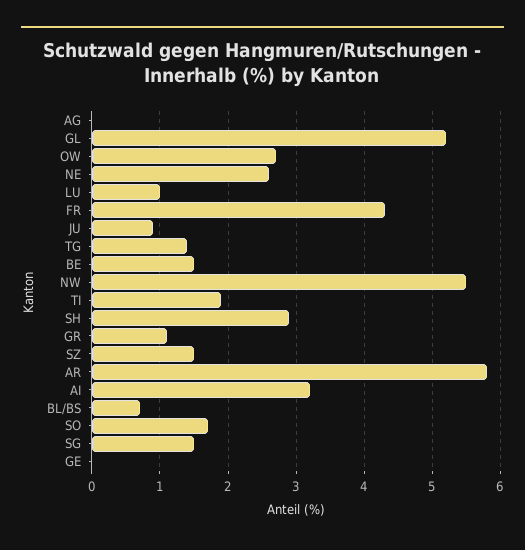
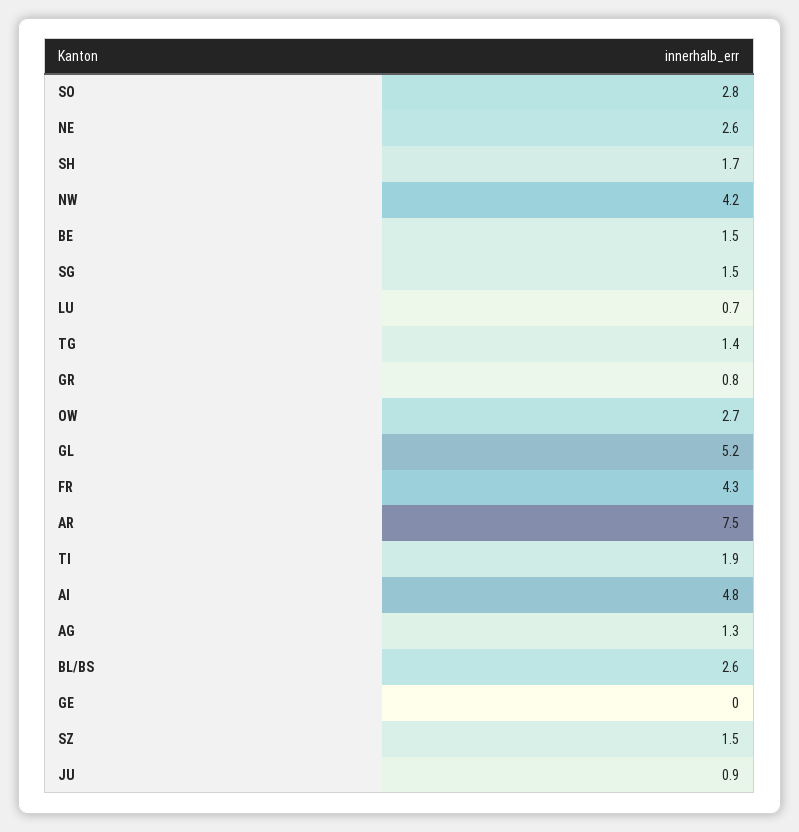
  {
-   "AG": 0,
+   "AG": 1.3,
    "GL": 5.2,
    "OW": 2.7,
    "NE": 2.6,
-   "LU": 1,
+   "LU": 0.7,
    "FR": 4.3,
    "JU": 0.9,
    "TG": 1.4,
    "BE": 1.5,
-   "NW": 5.5,
+   "NW": 4.2,
    "TI": 1.9,
-   "SH": 2.9,
+   "SH": 1.7,
-   "GR": 1.1,
+   "GR": 0.8,
    "SZ": 1.5,
-   "AR": 5.8,
+   "AR": 7.5,
-   "AI": 3.2,
+   "AI": 4.8,
-   "BL/BS": 0.7,
+   "BL/BS": 2.6,
-   "SO": 1.7,
+   "SO": 2.8,
    "SG": 1.5,
    "GE": 0
  }

